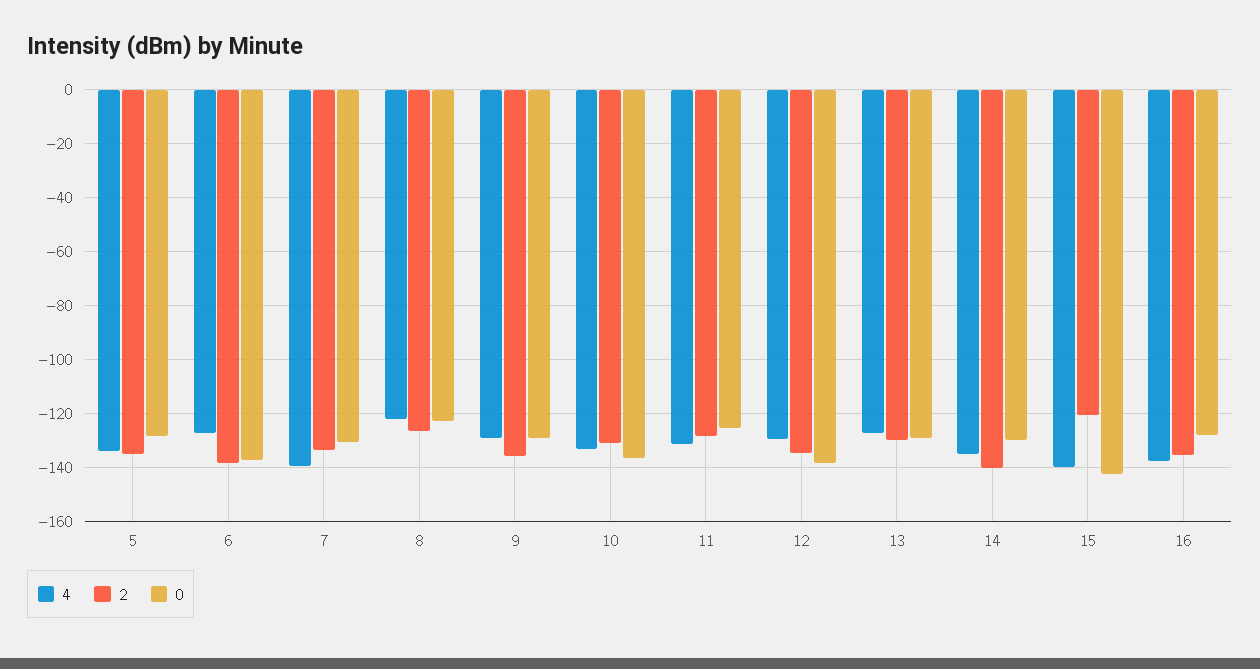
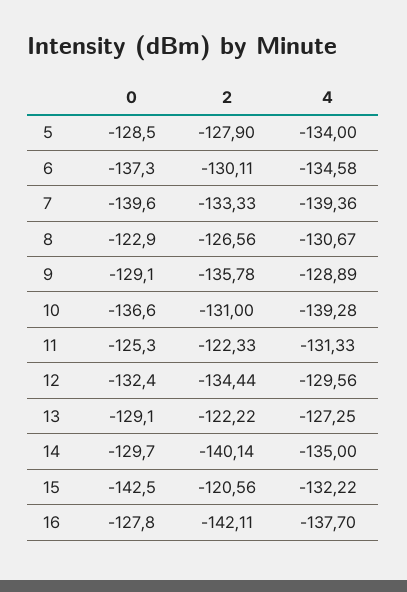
  {
    "4": {
      "5": -134,
-     "6": -127.5,
+     "6": -134.58,
      "7": -139.36,
-     "8": -122.5,
+     "8": -130.67,
      "9": -128.89,
-     "10": -132.5,
+     "10": -139.28,
      "11": -131.33,
      "12": -129.56,
      "13": -127.25,
      "14": -135,
-     "15": -140,
+     "15": -132.22,
      "16": -137.7
    },
    "2": {
-     "5": -135,
+     "5": -127.9,
-     "6": -137.5,
+     "6": -130.11,
      "7": -133.33,
      "8": -126.56,
      "9": -135.78,
      "10": -131,
-     "11": -127.5,
+     "11": -122.33,
      "12": -134.44,
-     "13": -130,
+     "13": -122.22,
      "14": -140.14,
      "15": -120.56,
-     "16": -135
+     "16": -142.11
    },
    "0": {
      "5": -128.5,
      "6": -137.3,
-     "7": -130,
+     "7": -139.6,
      "8": -122.9,
      "9": -129.1,
      "10": -136.6,
      "11": -125.3,
-     "12": -137.5,
+     "12": -132.4,
      "13": -129.1,
      "14": -129.7,
      "15": -142.5,
      "16": -127.8
    }
  }

